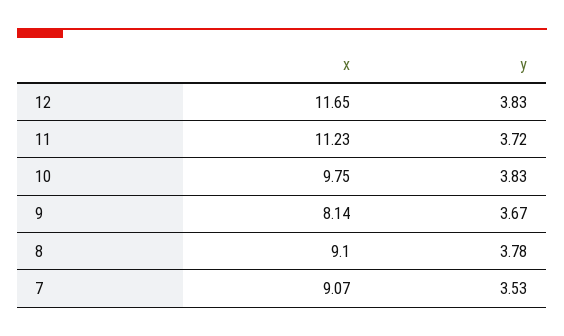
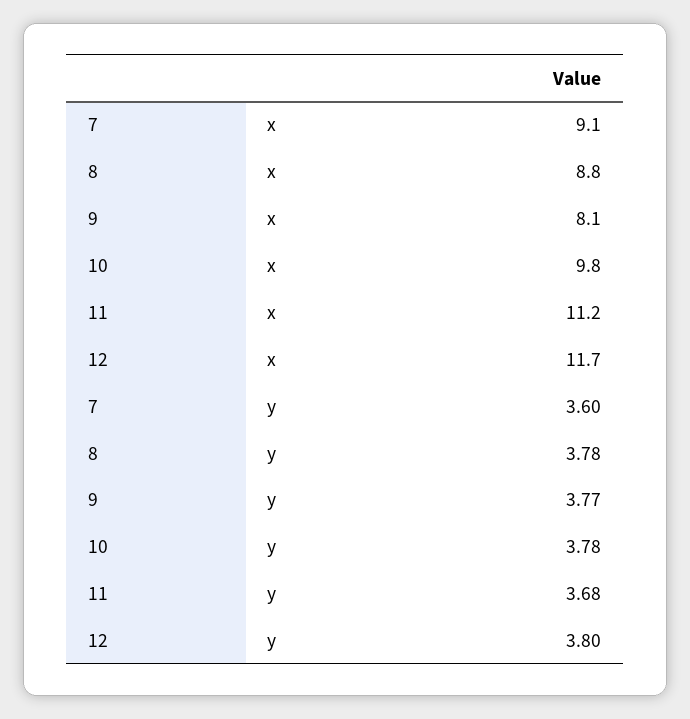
  {
    "x": {
      "12": 11.65,
      "11": 11.23,
      "10": 9.75,
      "9": 8.14,
-     "8": 9.1,
+     "8": 8.8,
      "7": 9.07
    },
    "y": {
-     "12": 3.83,
+     "12": 3.8,
-     "11": 3.72,
+     "11": 3.68,
-     "10": 3.83,
+     "10": 3.78,
-     "9": 3.67,
+     "9": 3.77,
      "8": 3.78,
-     "7": 3.53
+     "7": 3.6
    }
  }

